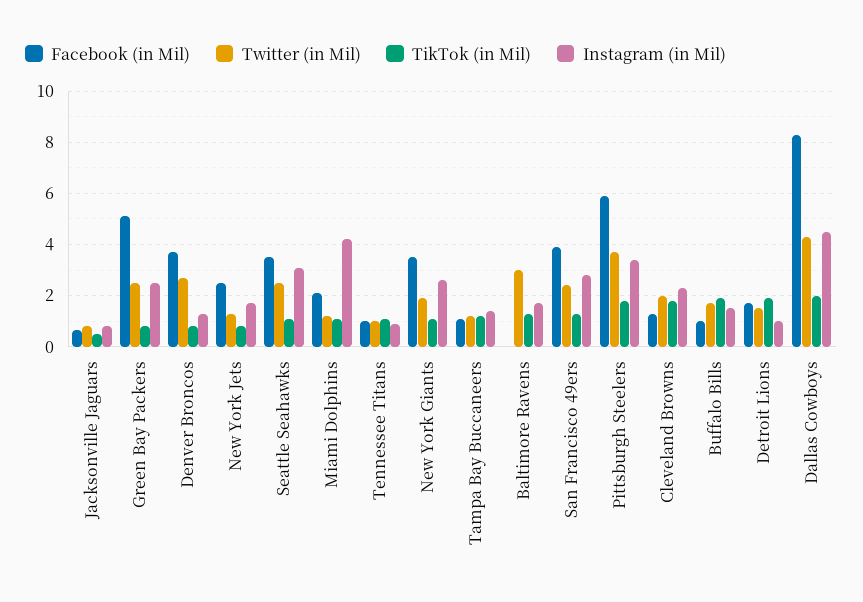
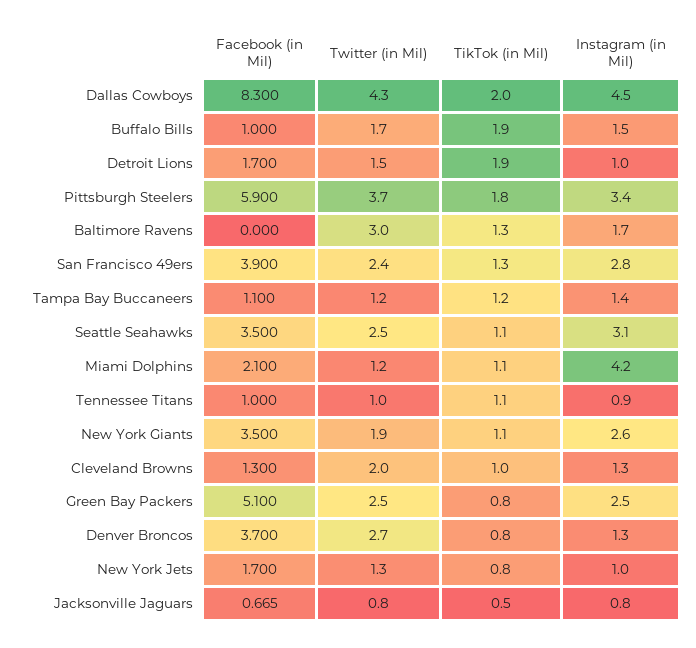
  {
    "Facebook (in Mil)": {
      "Jacksonville Jaguars": 0.665,
      "Green Bay Packers": 5.1,
      "Denver Broncos": 3.7,
-     "New York Jets": 2.5,
+     "New York Jets": 1.7,
      "Seattle Seahawks": 3.5,
      "Miami Dolphins": 2.1,
      "Tennessee Titans": 1,
      "New York Giants": 3.5,
      "Tampa Bay Buccaneers": 1.1,
      "Baltimore Ravens": 0,
      "San Francisco 49ers": 3.9,
      "Pittsburgh Steelers": 5.9,
      "Cleveland Browns": 1.3,
      "Buffalo Bills": 1,
      "Detroit Lions": 1.7,
      "Dallas Cowboys": 8.3
    },
    "Twitter (in Mil)": {
      "Jacksonville Jaguars": 0.8,
      "Green Bay Packers": 2.5,
      "Denver Broncos": 2.7,
      "New York Jets": 1.3,
      "Seattle Seahawks": 2.5,
      "Miami Dolphins": 1.2,
      "Tennessee Titans": 1,
      "New York Giants": 1.9,
      "Tampa Bay Buccaneers": 1.2,
      "Baltimore Ravens": 3,
      "San Francisco 49ers": 2.4,
      "Pittsburgh Steelers": 3.7,
      "Cleveland Browns": 2,
      "Buffalo Bills": 1.7,
      "Detroit Lions": 1.5,
      "Dallas Cowboys": 4.3
    },
    "TikTok (in Mil)": {
      "Jacksonville Jaguars": 0.5,
      "Green Bay Packers": 0.8,
      "Denver Broncos": 0.8,
      "New York Jets": 0.8,
      "Seattle Seahawks": 1.1,
      "Miami Dolphins": 1.1,
      "Tennessee Titans": 1.1,
      "New York Giants": 1.1,
      "Tampa Bay Buccaneers": 1.2,
      "Baltimore Ravens": 1.3,
      "San Francisco 49ers": 1.3,
      "Pittsburgh Steelers": 1.8,
-     "Cleveland Browns": 1.75,
+     "Cleveland Browns": 1,
      "Buffalo Bills": 1.9,
      "Detroit Lions": 1.9,
      "Dallas Cowboys": 2
    },
    "Instagram (in Mil)": {
      "Jacksonville Jaguars": 0.8,
      "Green Bay Packers": 2.5,
      "Denver Broncos": 1.3,
-     "New York Jets": 1.75,
+     "New York Jets": 1,
      "Seattle Seahawks": 3.1,
      "Miami Dolphins": 4.2,
      "Tennessee Titans": 0.9,
      "New York Giants": 2.6,
      "Tampa Bay Buccaneers": 1.4,
      "Baltimore Ravens": 1.7,
      "San Francisco 49ers": 2.8,
      "Pittsburgh Steelers": 3.4,
-     "Cleveland Browns": 2.25,
+     "Cleveland Browns": 1.3,
      "Buffalo Bills": 1.5,
      "Detroit Lions": 1,
      "Dallas Cowboys": 4.5
    }
  }

